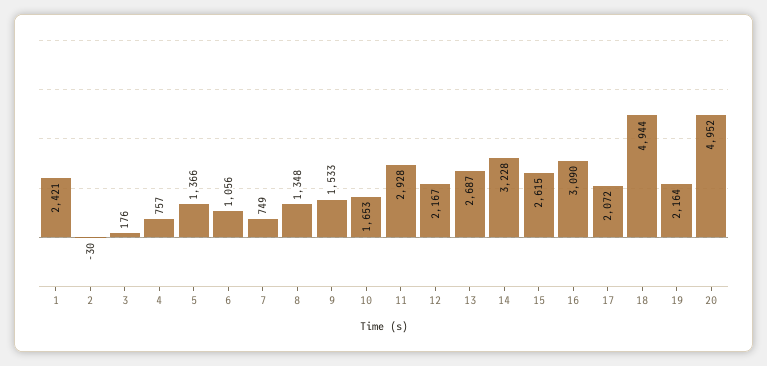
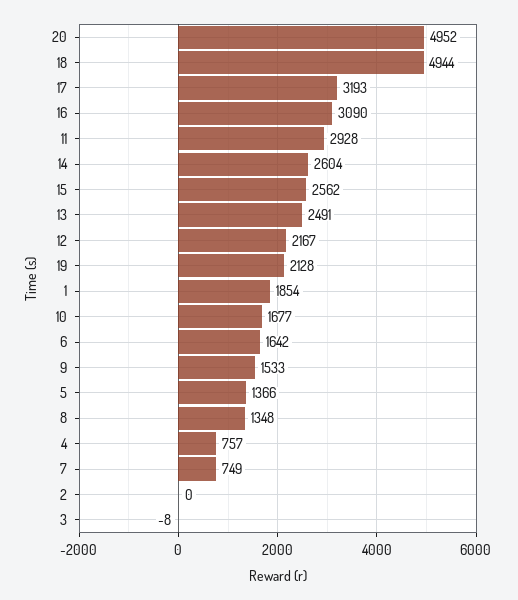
  {
-   "1": 2421,
+   "1": 1854,
-   "2": -30,
+   "2": 0,
-   "3": 176,
+   "3": -8,
    "4": 757,
    "5": 1366,
-   "6": 1056,
+   "6": 1642,
    "7": 749,
    "8": 1348,
    "9": 1533,
-   "10": 1653,
+   "10": 1677,
    "11": 2928,
    "12": 2167,
-   "13": 2687,
+   "13": 2491,
-   "14": 3228,
+   "14": 2604,
-   "15": 2615,
+   "15": 2562,
    "16": 3090,
-   "17": 2072,
+   "17": 3193,
    "18": 4944,
-   "19": 2164,
+   "19": 2128,
    "20": 4952
  }

